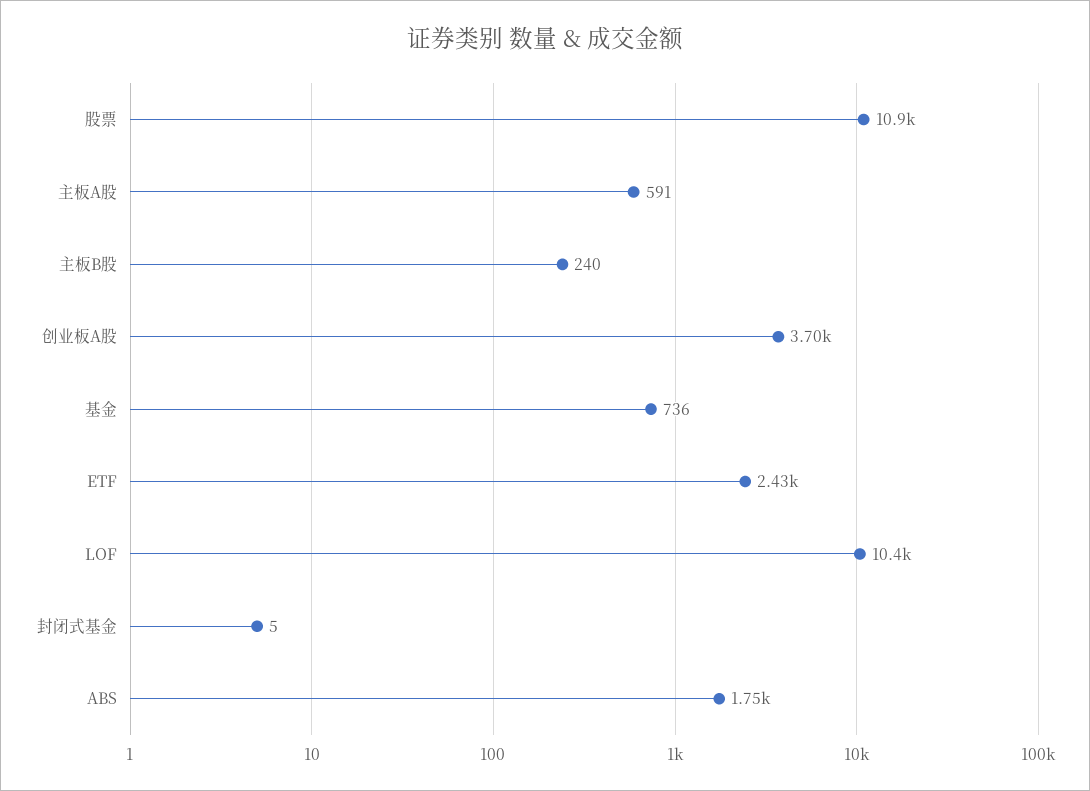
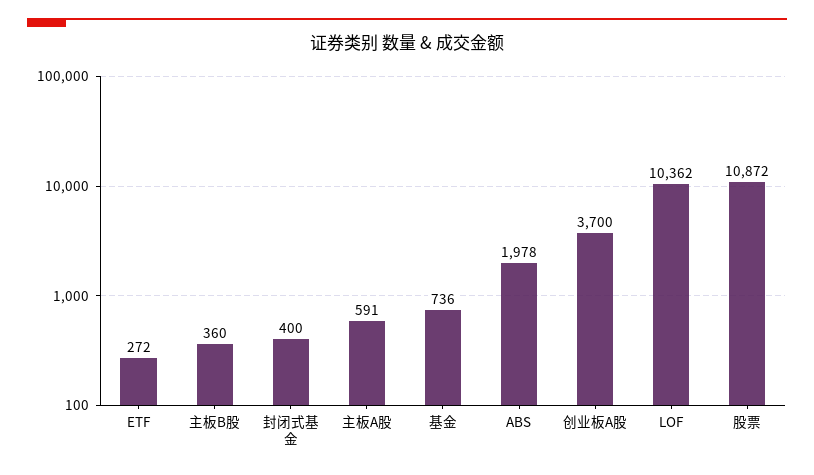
  {
    "股票": 10872,
    "主板A股": 591,
-   "主板B股": 240,
+   "主板B股": 360,
    "创业板A股": 3700,
    "基金": 736,
-   "ETF": 2430,
+   "ETF": 272,
    "LOF": 10362,
-   "封闭式基金": 5,
+   "封闭式基金": 400,
-   "ABS": 1750
+   "ABS": 1978
  }

